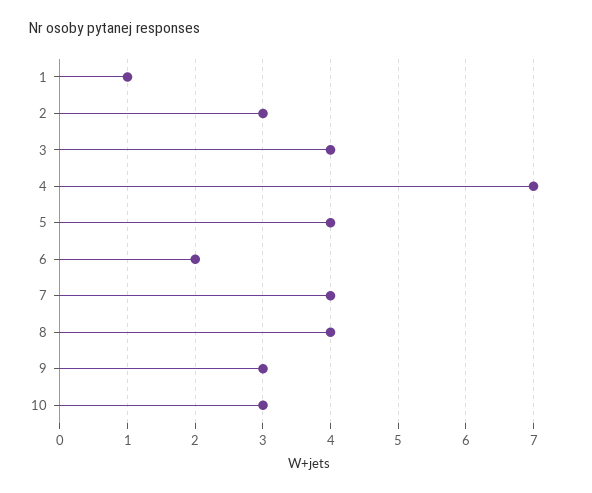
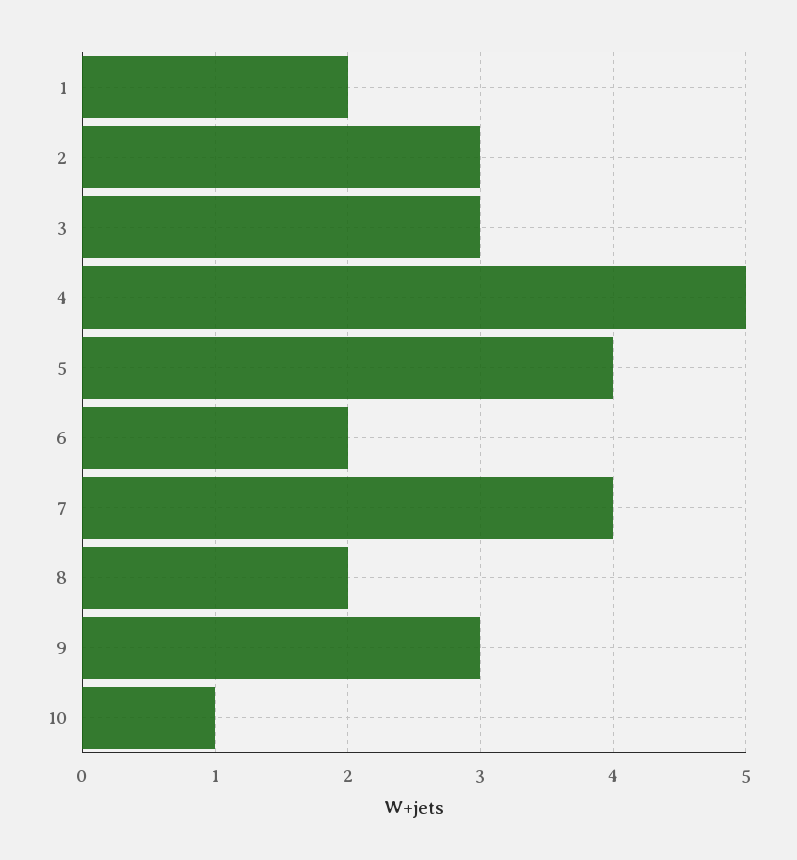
  {
-   "1": 1,
+   "1": 2,
    "2": 3,
-   "3": 4,
+   "3": 3,
-   "4": 7,
+   "4": 5,
    "5": 4,
    "6": 2,
    "7": 4,
-   "8": 4,
+   "8": 2,
    "9": 3,
-   "10": 3
+   "10": 1
  }

